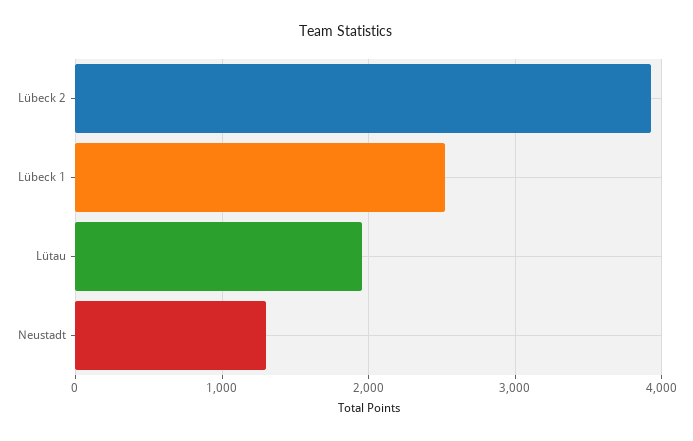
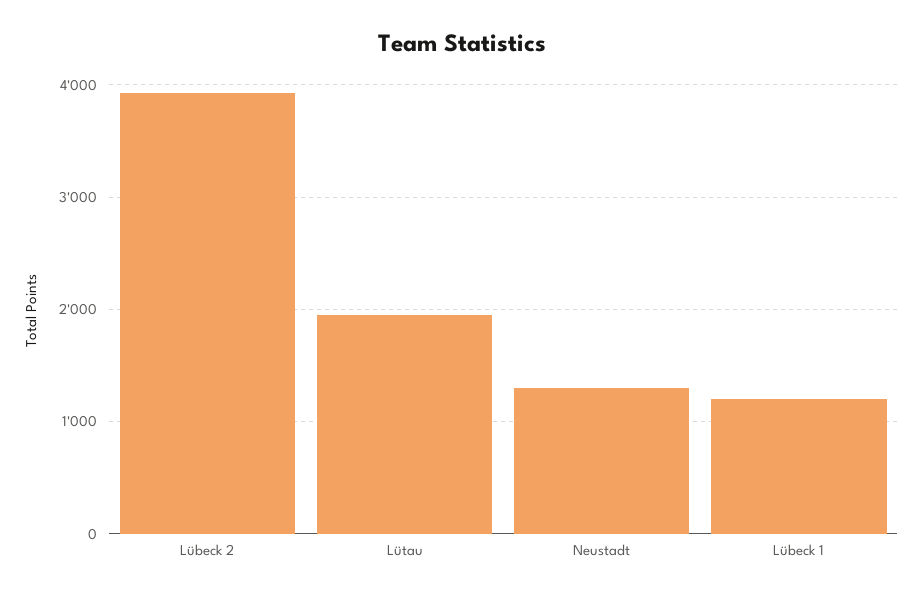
  {
    "Lübeck 2": 3900,
-   "Lübeck 1": 2500,
+   "Lübeck 1": 1200,
    "Lütau": 2000,
    "Neustadt": 1300
  }

